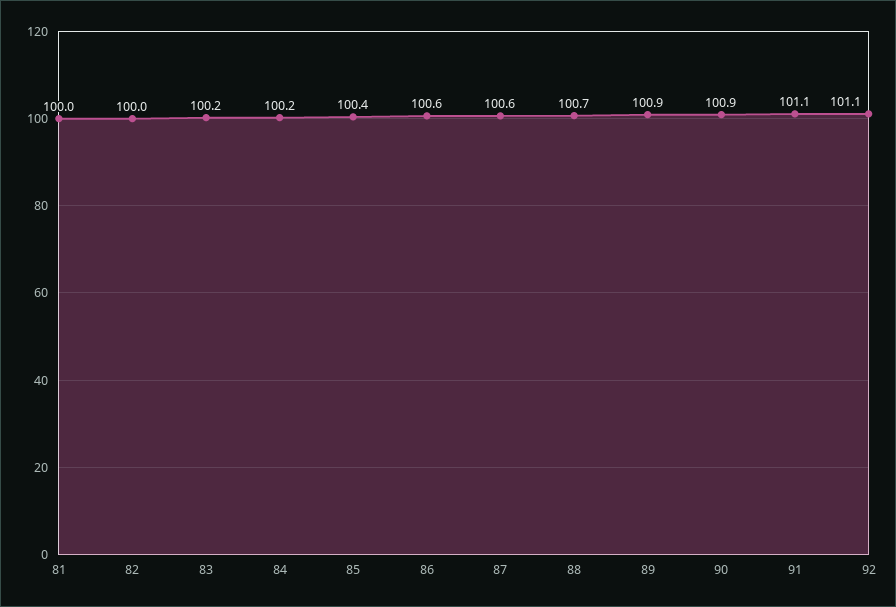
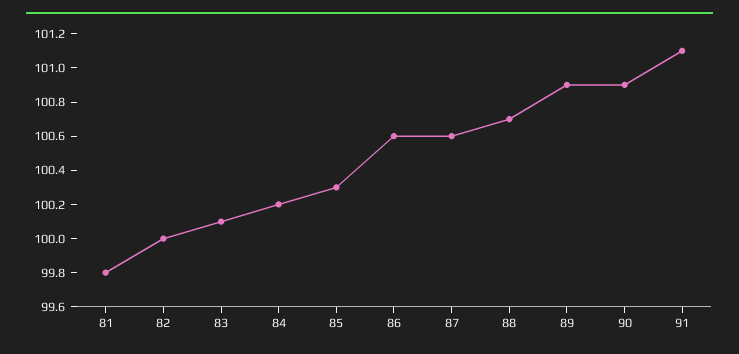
  {
-   "81": 100,
+   "81": 99.8,
    "82": 100,
-   "83": 100.2,
+   "83": 100.1,
    "84": 100.2,
-   "85": 100.4,
+   "85": 100.3,
    "86": 100.6,
    "87": 100.6,
    "88": 100.7,
    "89": 100.9,
    "90": 100.9,
-   "91": 101.1,
+   "91": 101.1
-   "92": 101.1
  }

